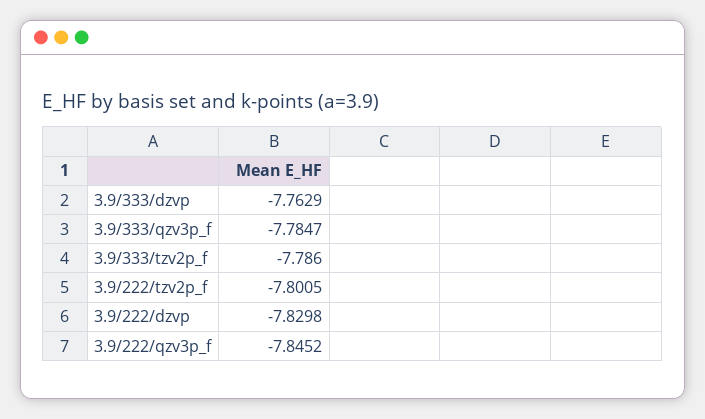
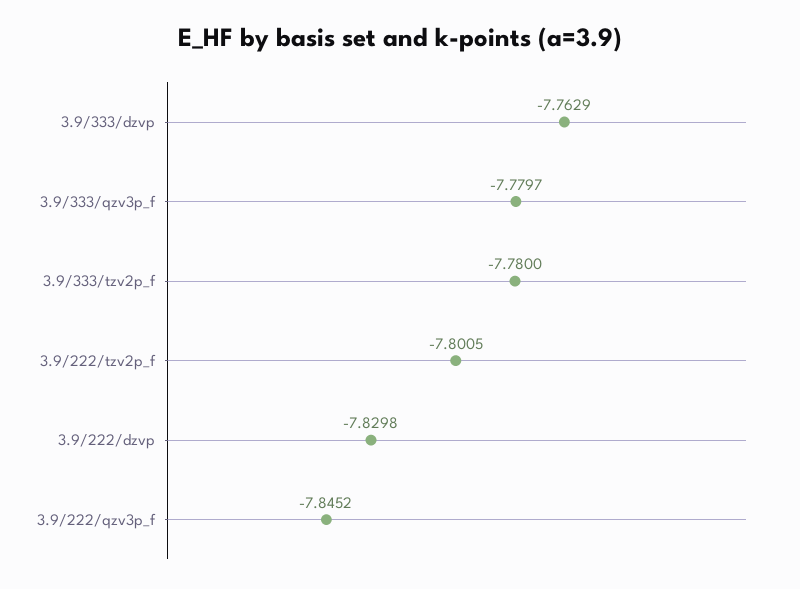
  {
    "3.9/333/dzvp": -7.7629,
-   "3.9/333/qzv3p_f": -7.7847,
+   "3.9/333/qzv3p_f": -7.7797,
-   "3.9/333/tzv2p_f": -7.786,
+   "3.9/333/tzv2p_f": -7.78,
    "3.9/222/tzv2p_f": -7.8005,
    "3.9/222/dzvp": -7.8298,
    "3.9/222/qzv3p_f": -7.8452
  }

